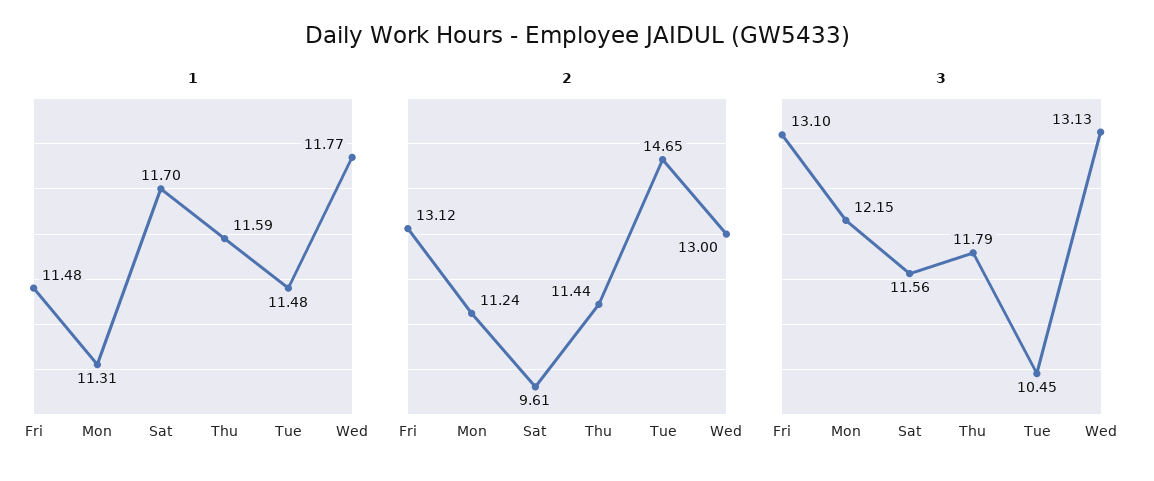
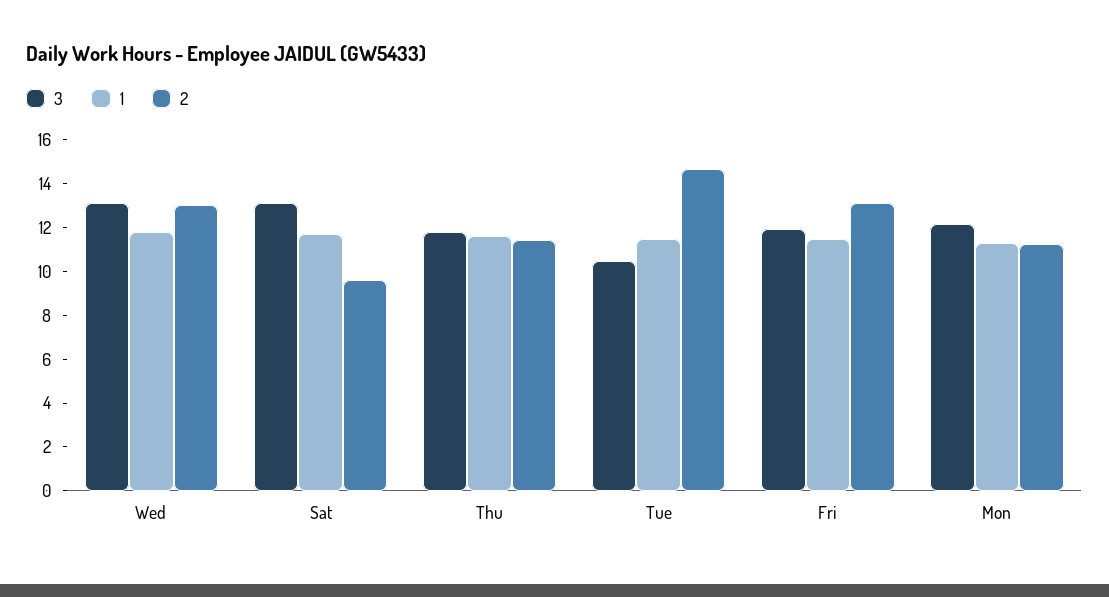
  {
    "1": {
      "Fri": 11.48,
      "Mon": 11.31,
      "Sat": 11.7,
      "Thu": 11.59,
      "Tue": 11.48,
      "Wed": 11.77
    },
    "2": {
      "Fri": 13.12,
      "Mon": 11.24,
      "Sat": 9.61,
      "Thu": 11.44,
      "Tue": 14.65,
      "Wed": 13
    },
    "3": {
-     "Fri": 13.1,
+     "Fri": 12,
      "Mon": 12.15,
-     "Sat": 11.56,
+     "Sat": 13,
      "Thu": 11.79,
      "Tue": 10.45,
      "Wed": 13.13
    }
  }

